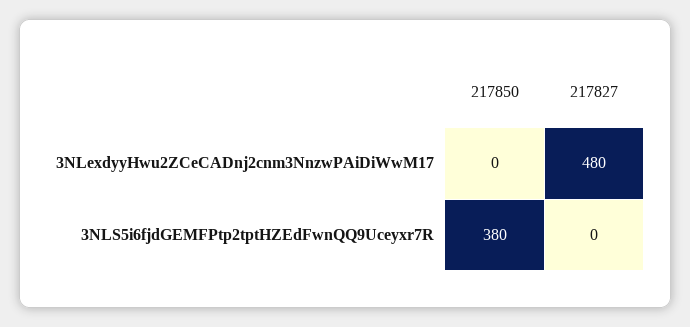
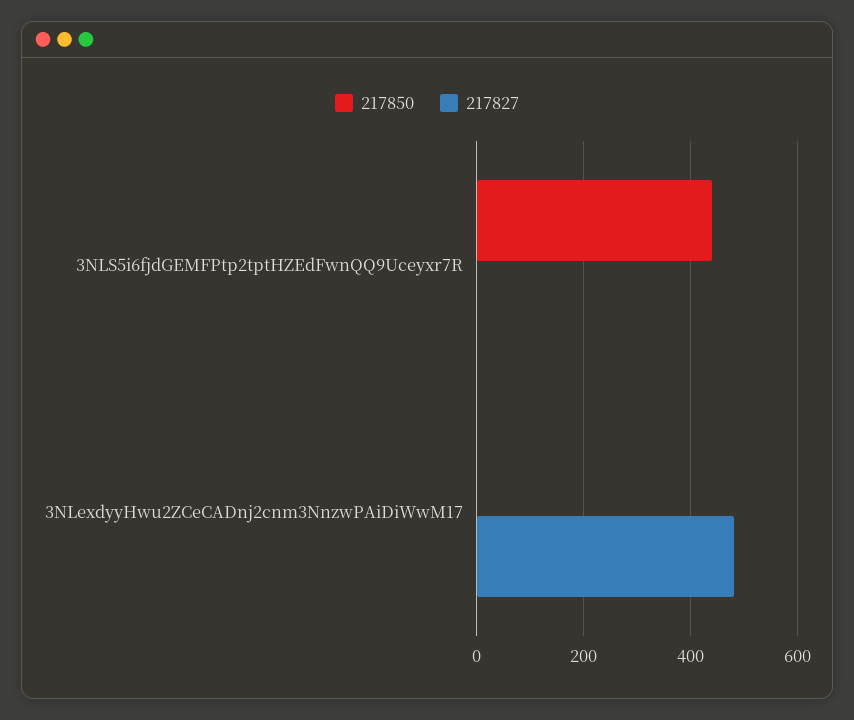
  {
    "217850": {
      "3NLexdyyHwu2ZCeCADnj2cnm3NnzwPAiDiWwM17": 0,
-     "3NLS5i6fjdGEMFPtp2tptHZEdFwnQQ9Uceyxr7R": 380
+     "3NLS5i6fjdGEMFPtp2tptHZEdFwnQQ9Uceyxr7R": 440
    },
    "217827": {
      "3NLexdyyHwu2ZCeCADnj2cnm3NnzwPAiDiWwM17": 480,
      "3NLS5i6fjdGEMFPtp2tptHZEdFwnQQ9Uceyxr7R": 0
    }
  }

